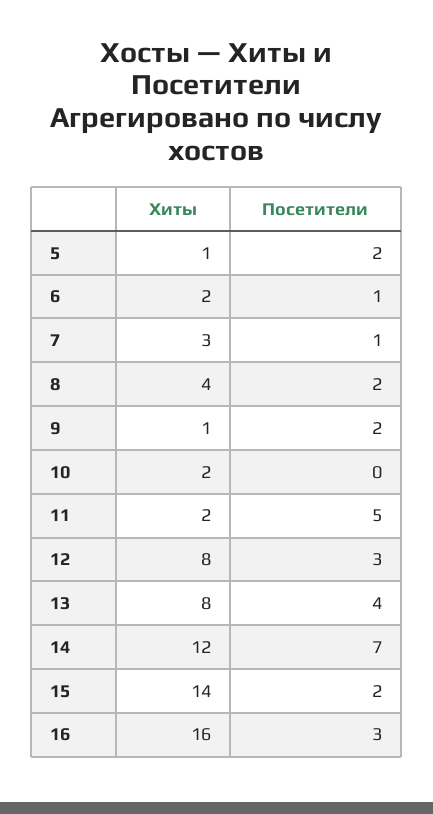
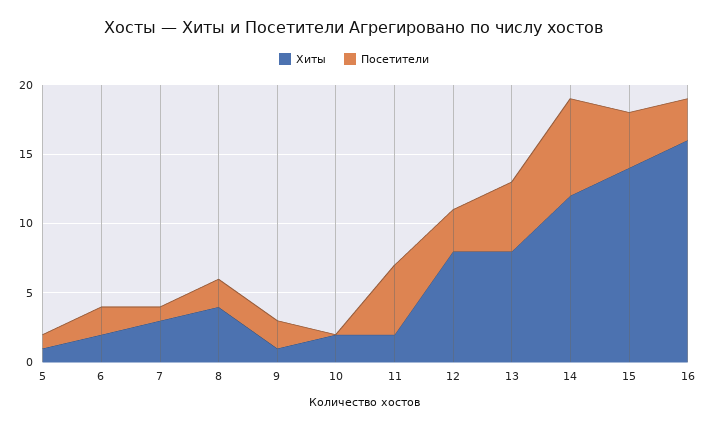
  {
    "Хиты": {
      "5": 1,
      "6": 2,
      "7": 3,
      "8": 4,
      "9": 1,
      "10": 2,
      "11": 2,
      "12": 8,
      "13": 8,
      "14": 12,
      "15": 14,
      "16": 16
    },
    "Посетители": {
-     "5": 2,
+     "5": 1,
-     "6": 1,
+     "6": 2,
      "7": 1,
      "8": 2,
      "9": 2,
      "10": 0,
      "11": 5,
      "12": 3,
-     "13": 4,
+     "13": 5,
      "14": 7,
-     "15": 2,
+     "15": 4,
      "16": 3
    }
  }

